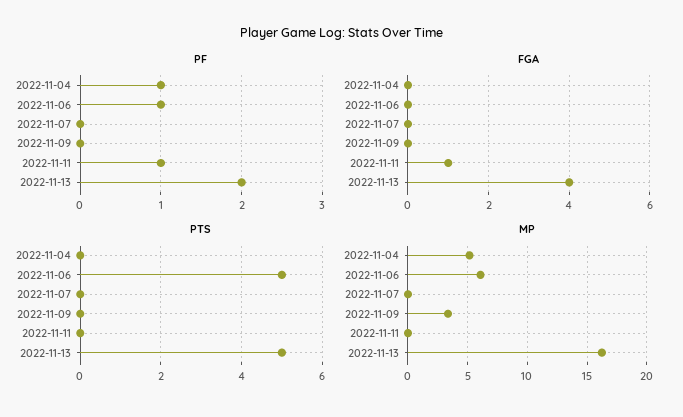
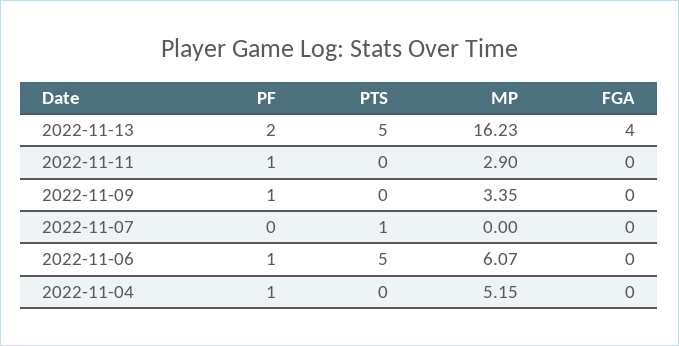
  {
    "PF": {
      "2022-11-04": 1,
      "2022-11-06": 1,
      "2022-11-07": 0,
-     "2022-11-09": 0,
+     "2022-11-09": 1,
      "2022-11-11": 1,
      "2022-11-13": 2
    },
    "FGA": {
      "2022-11-04": 0,
      "2022-11-06": 0,
      "2022-11-07": 0,
      "2022-11-09": 0,
-     "2022-11-11": 1,
+     "2022-11-11": 0,
      "2022-11-13": 4
    },
    "PTS": {
      "2022-11-04": 0,
      "2022-11-06": 5,
-     "2022-11-07": 0,
+     "2022-11-07": 1,
      "2022-11-09": 0,
      "2022-11-11": 0,
      "2022-11-13": 5
    },
    "MP": {
      "2022-11-04": 5.15,
      "2022-11-06": 6.07,
      "2022-11-07": 0,
      "2022-11-09": 3.35,
-     "2022-11-11": 0,
+     "2022-11-11": 2.9,
      "2022-11-13": 16.23
    }
  }

